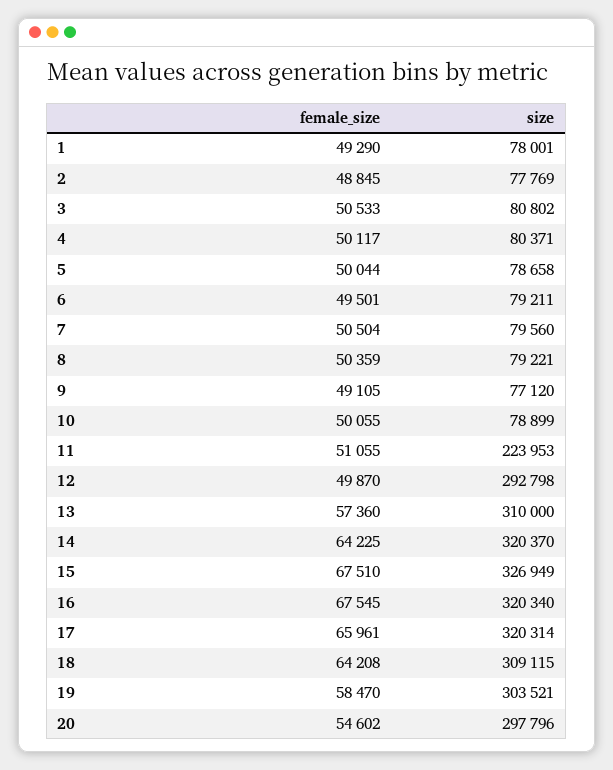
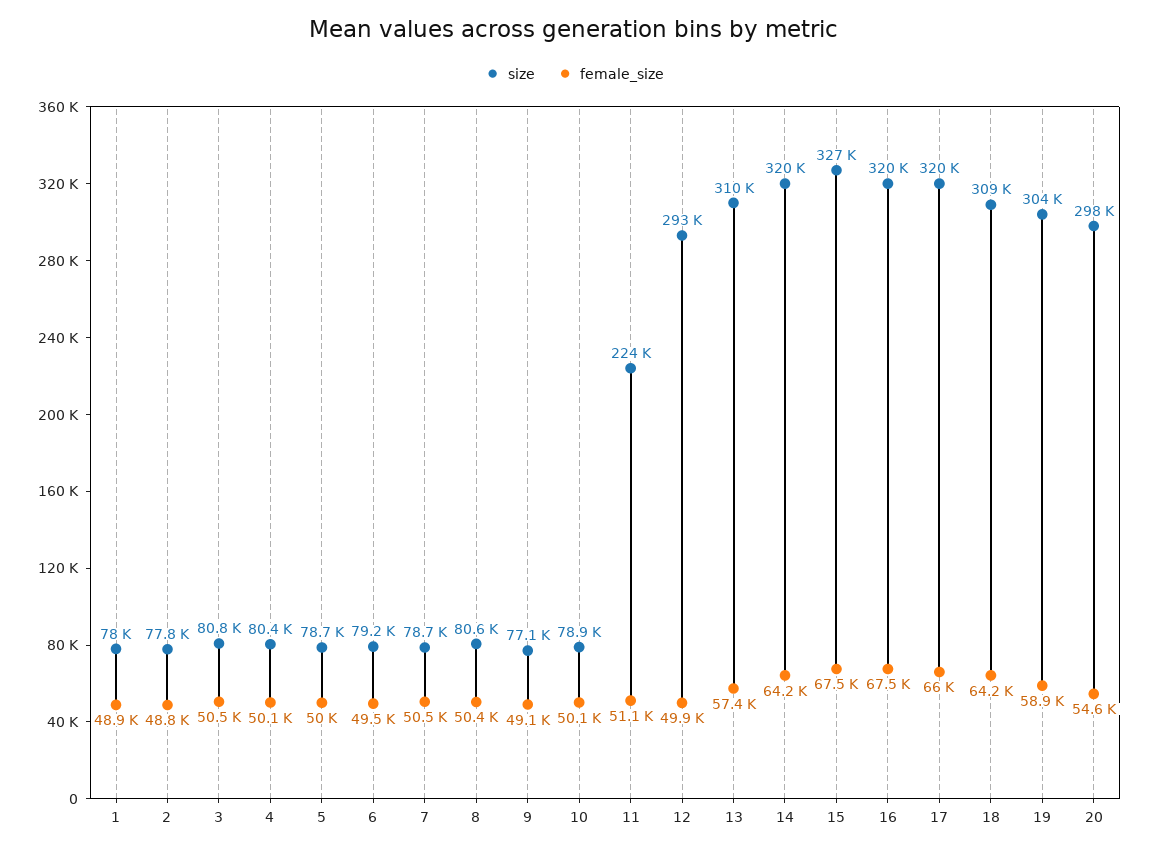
  {
    "female_size": {
-     "1": 49290,
+     "1": 48900,
      "2": 48845,
      "3": 50533,
      "4": 50117,
      "5": 50044,
      "6": 49501,
      "7": 50504,
      "8": 50359,
      "9": 49105,
      "10": 50055,
      "11": 51055,
      "12": 49870,
      "13": 57360,
      "14": 64225,
      "15": 67510,
      "16": 67545,
      "17": 65961,
      "18": 64208,
-     "19": 58470,
+     "19": 58900,
      "20": 54602
    },
    "size": {
      "1": 78001,
      "2": 77769,
      "3": 80802,
      "4": 80371,
      "5": 78658,
      "6": 79211,
-     "7": 79560,
+     "7": 78700,
-     "8": 79221,
+     "8": 80600,
      "9": 77120,
      "10": 78899,
      "11": 223953,
      "12": 292798,
      "13": 310000,
      "14": 320370,
      "15": 326949,
      "16": 320340,
      "17": 320314,
      "18": 309115,
      "19": 303521,
      "20": 297796
    }
  }

